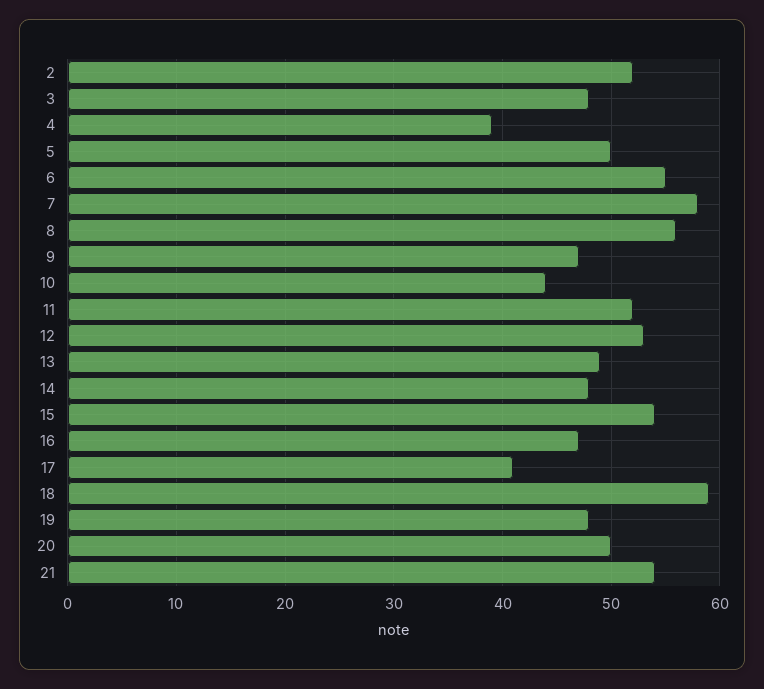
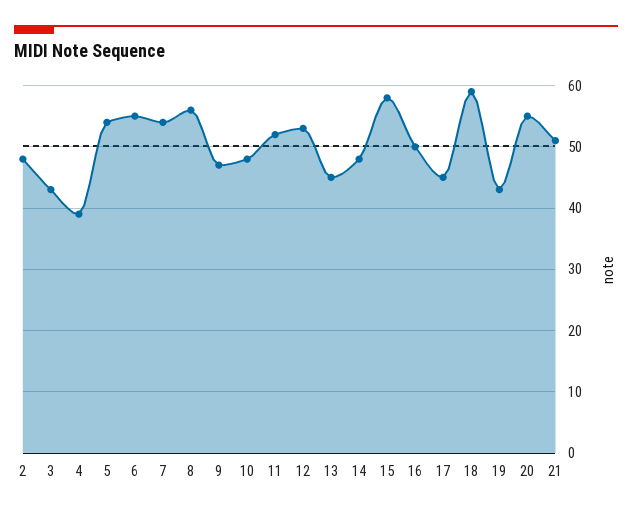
  {
-   "2": 52,
+   "2": 48,
-   "3": 48,
+   "3": 43,
    "4": 39,
-   "5": 50,
+   "5": 54,
    "6": 55,
-   "7": 58,
+   "7": 54,
    "8": 56,
    "9": 47,
-   "10": 44,
+   "10": 48,
    "11": 52,
    "12": 53,
-   "13": 49,
+   "13": 45,
    "14": 48,
-   "15": 54,
+   "15": 58,
-   "16": 47,
+   "16": 50,
-   "17": 41,
+   "17": 45,
    "18": 59,
-   "19": 48,
+   "19": 43,
-   "20": 50,
+   "20": 55,
-   "21": 54
+   "21": 51
  }

